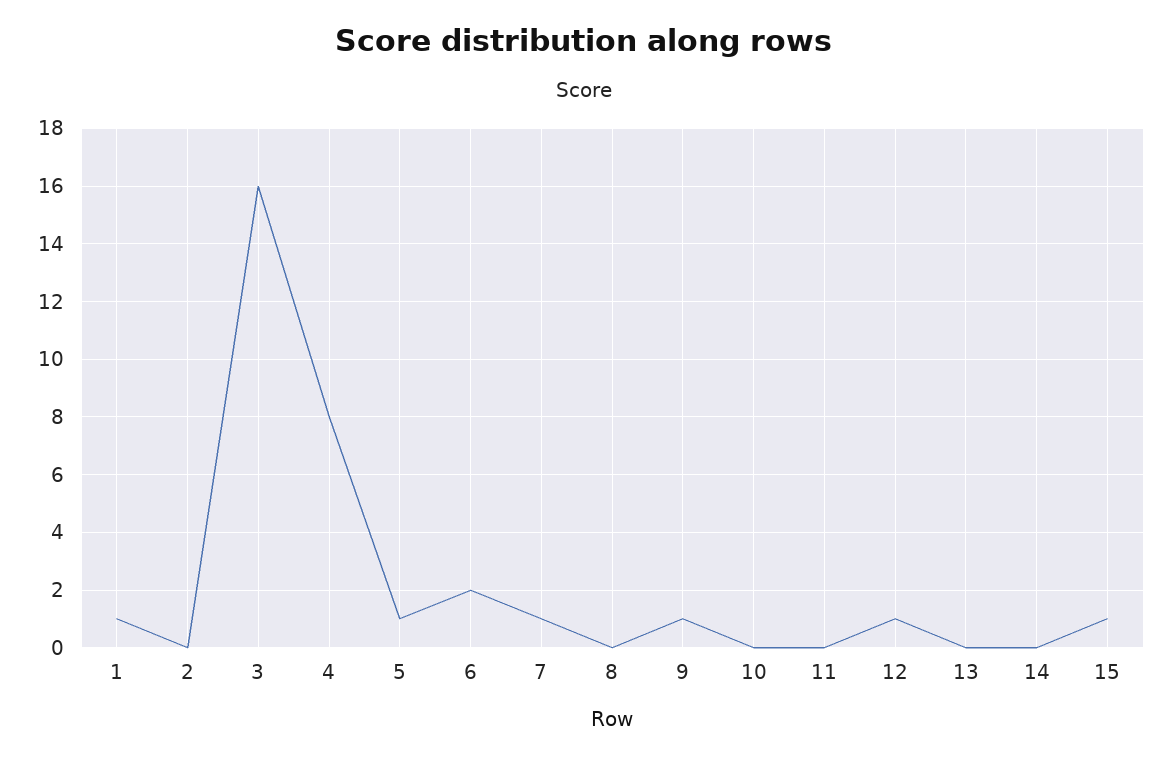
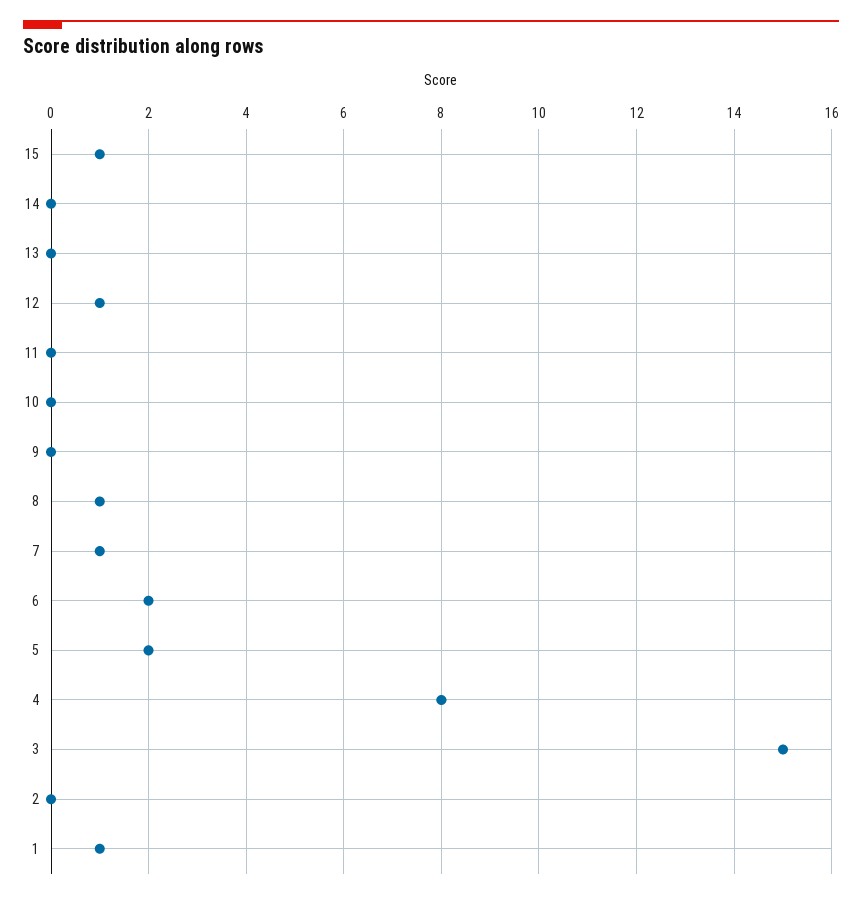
  {
    "1": 1,
    "2": 0,
-   "3": 16,
+   "3": 15,
    "4": 8,
-   "5": 1,
+   "5": 2,
    "6": 2,
    "7": 1,
-   "8": 0,
+   "8": 1,
-   "9": 1,
+   "9": 0,
    "10": 0,
    "11": 0,
    "12": 1,
    "13": 0,
    "14": 0,
    "15": 1
  }

